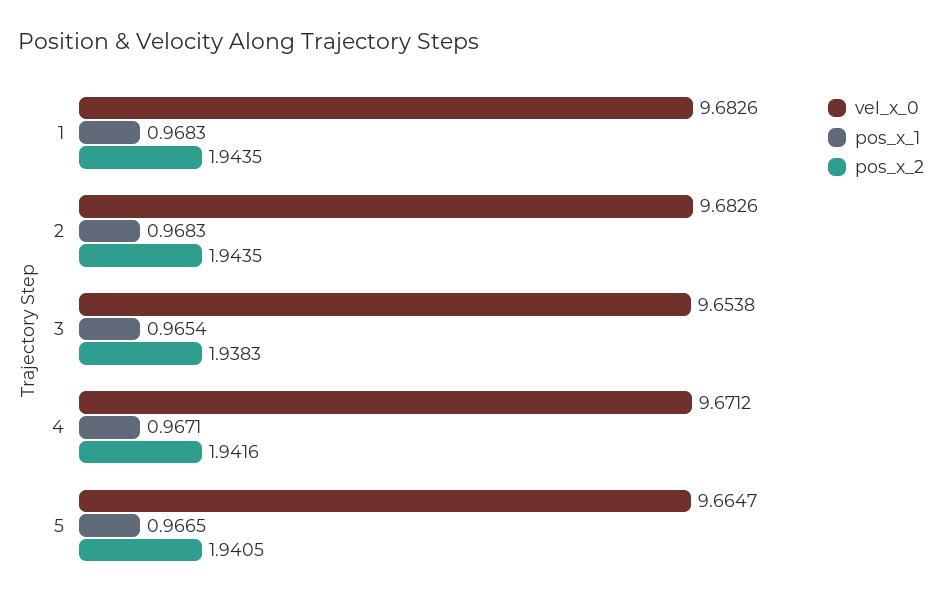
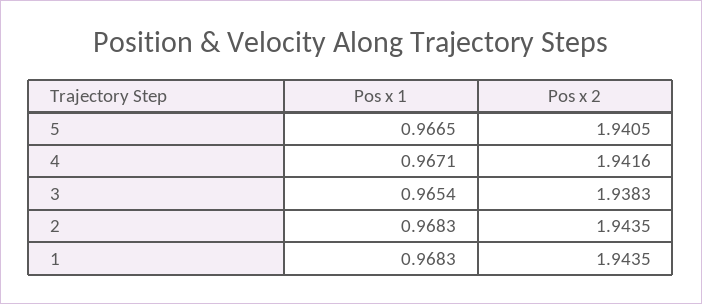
  {
-   "vel_x_0": {
-     "1": 9.6826,
-     "2": 9.6826,
-     "3": 9.6538,
-     "4": 9.6712,
-     "5": 9.6647
-   },
    "pos_x_1": {
      "1": 0.9683,
      "2": 0.9683,
      "3": 0.9654,
      "4": 0.9671,
      "5": 0.9665
    },
    "pos_x_2": {
      "1": 1.9435,
      "2": 1.9435,
      "3": 1.9383,
      "4": 1.9416,
      "5": 1.9405
    }
  }

